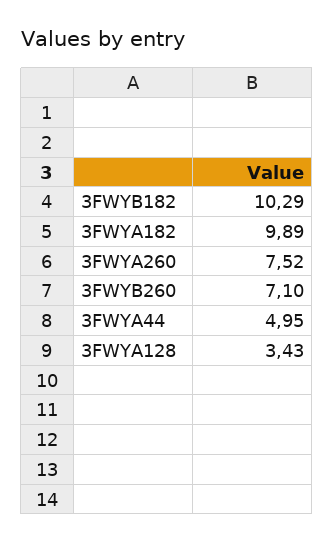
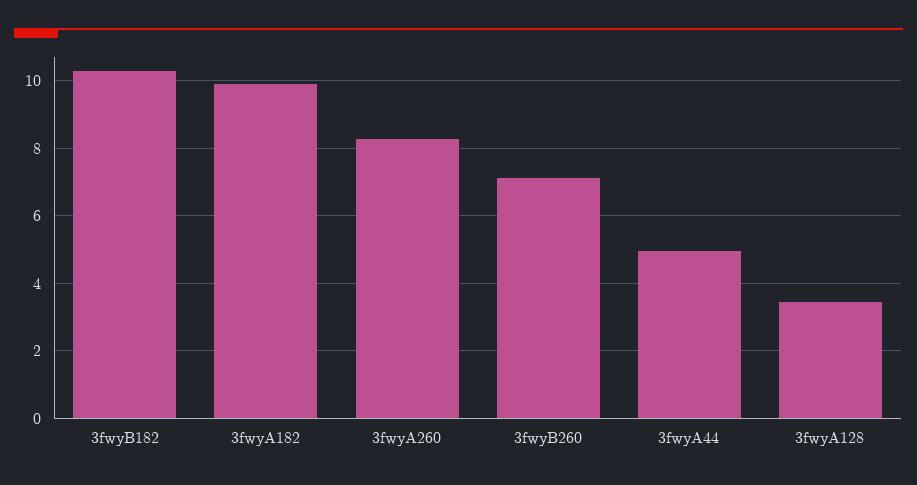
  {
    "3FWYB182": 10.29,
    "3FWYA182": 9.89,
-   "3FWYA260": 7.52,
+   "3FWYA260": 8.2,
    "3FWYB260": 7.1,
    "3FWYA44": 4.95,
    "3FWYA128": 3.43
  }

